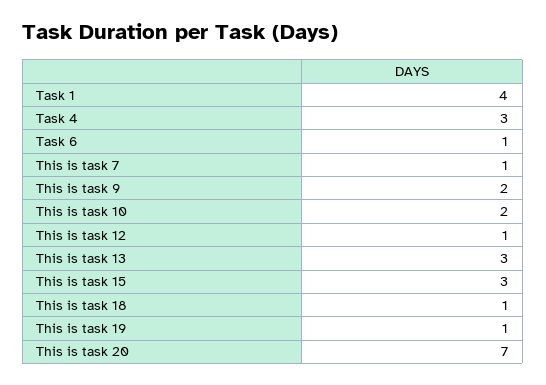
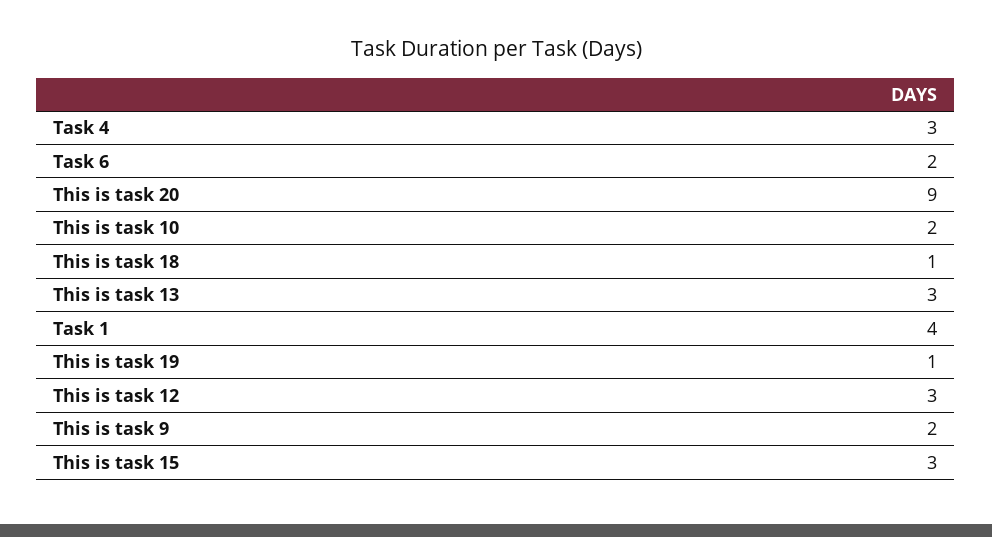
  {
    "Task 1": 4,
    "Task 4": 3,
-   "Task 6": 1,
+   "Task 6": 2,
-   "This is task 7": 1,
    "This is task 9": 2,
    "This is task 10": 2,
-   "This is task 12": 1,
+   "This is task 12": 3,
    "This is task 13": 3,
    "This is task 15": 3,
    "This is task 18": 1,
    "This is task 19": 1,
-   "This is task 20": 7
+   "This is task 20": 9
  }

